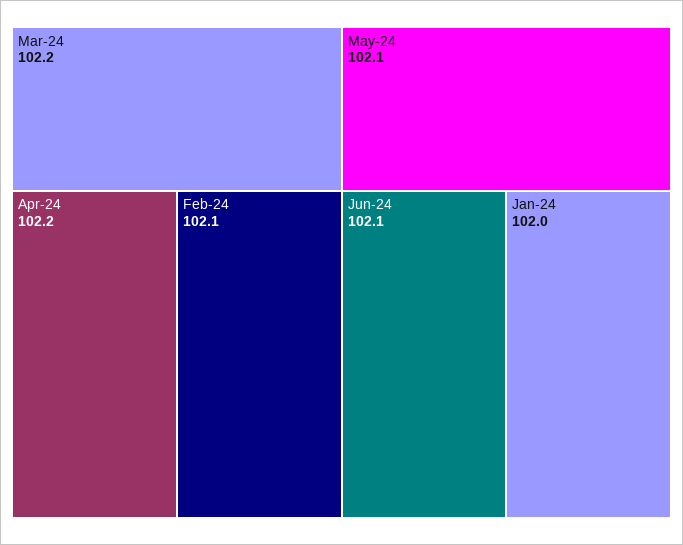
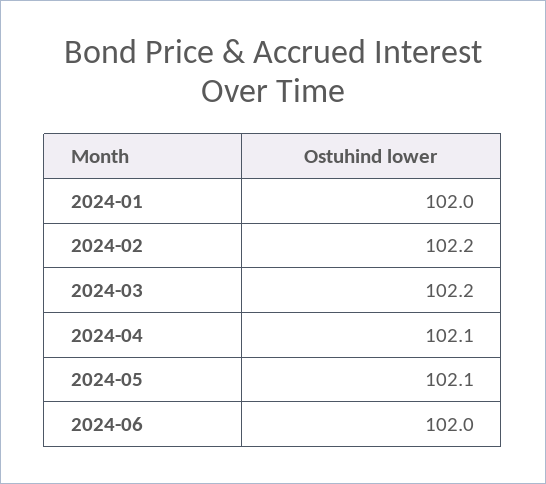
  {
    "Mar-24": 102.2,
-   "Apr-24": 102.2,
+   "Apr-24": 102.1,
-   "Feb-24": 102.1,
+   "Feb-24": 102.2,
    "May-24": 102.1,
-   "Jun-24": 102.1,
+   "Jun-24": 102,
    "Jan-24": 102
  }

